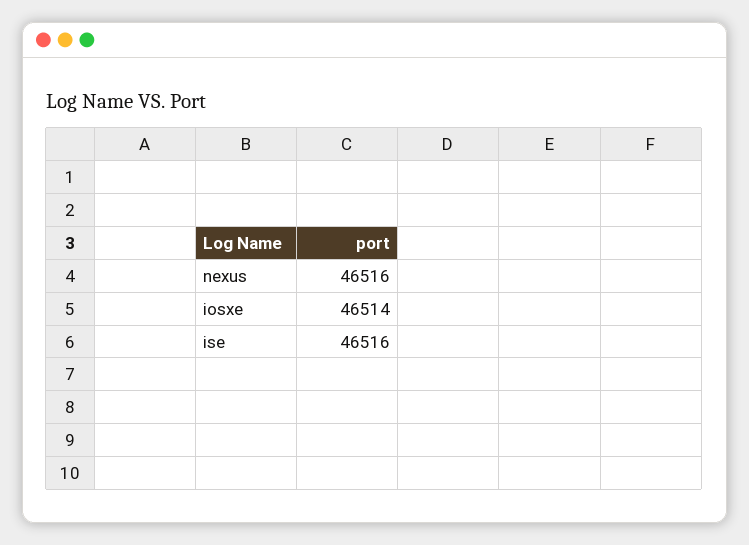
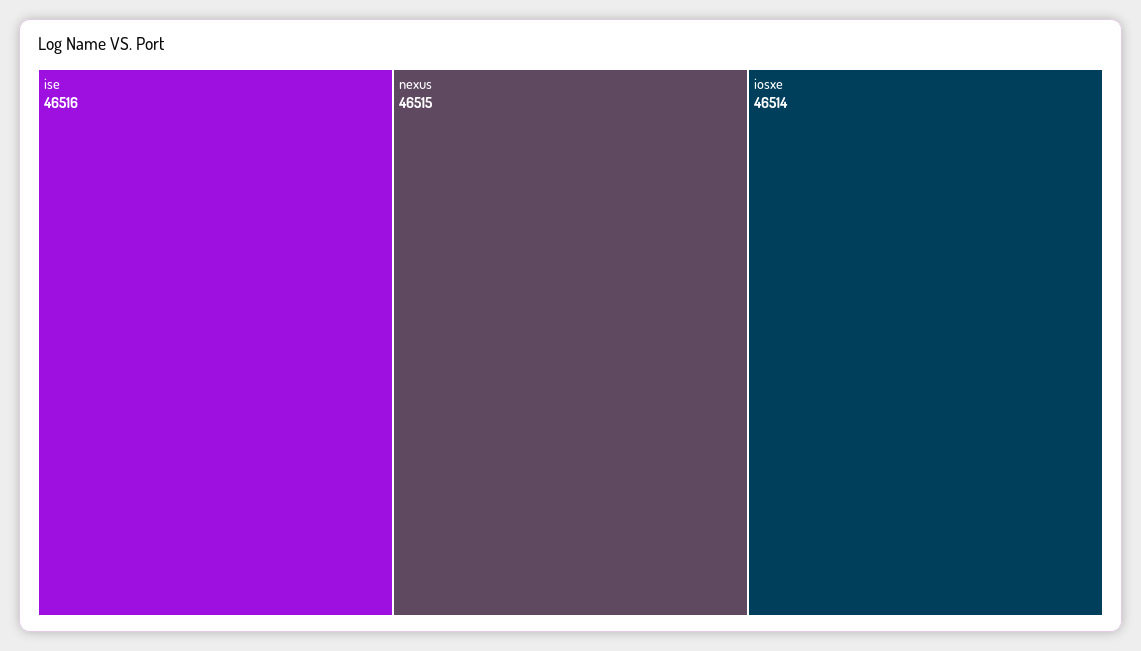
  {
-   "nexus": 46516,
+   "nexus": 46515,
    "iosxe": 46514,
    "ise": 46516
  }

